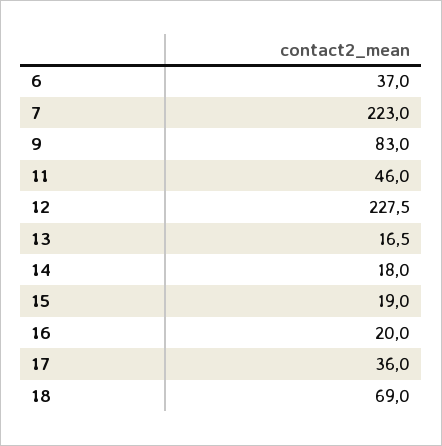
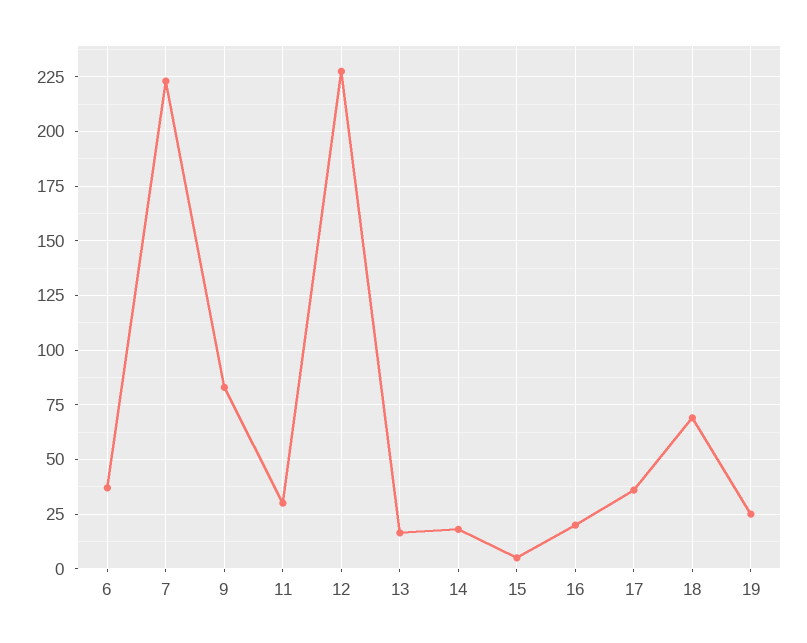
  {
    "6": 37,
    "7": 223,
    "9": 83,
-   "11": 46,
+   "11": 30,
    "12": 227.5,
    "13": 16.5,
    "14": 18,
-   "15": 19,
+   "15": 5,
    "16": 20,
    "17": 36,
-   "18": 69
+   "18": 69,
+   "19": 25
  }

